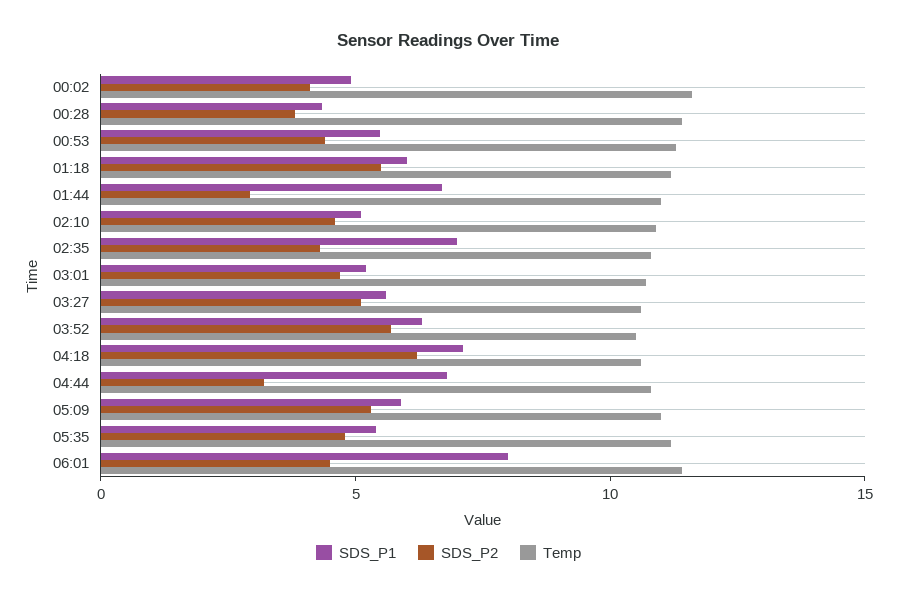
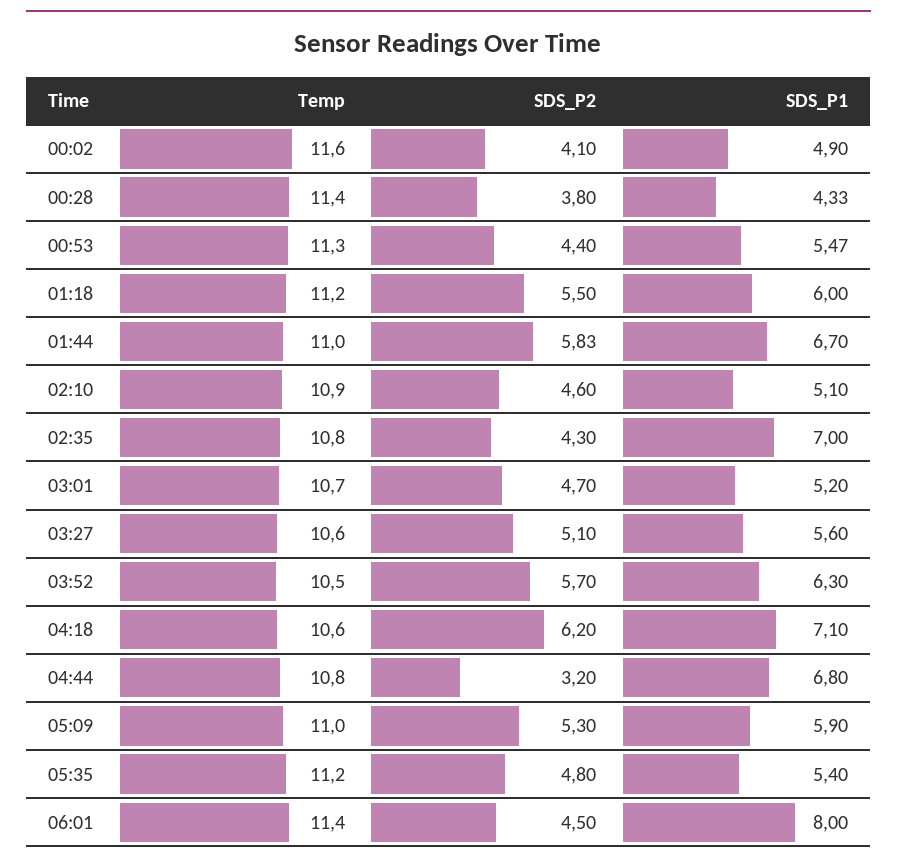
  {
    "SDS_P1": {
      "00:02": 4.9,
      "00:28": 4.33,
      "00:53": 5.47,
      "01:18": 6,
      "01:44": 6.7,
      "02:10": 5.1,
      "02:35": 7,
      "03:01": 5.2,
      "03:27": 5.6,
      "03:52": 6.3,
      "04:18": 7.1,
      "04:44": 6.8,
      "05:09": 5.9,
      "05:35": 5.4,
      "06:01": 8
    },
    "SDS_P2": {
      "00:02": 4.1,
      "00:28": 3.8,
      "00:53": 4.4,
      "01:18": 5.5,
-     "01:44": 3,
+     "01:44": 5.83,
      "02:10": 4.6,
      "02:35": 4.3,
      "03:01": 4.7,
      "03:27": 5.1,
      "03:52": 5.7,
      "04:18": 6.2,
      "04:44": 3.2,
      "05:09": 5.3,
      "05:35": 4.8,
      "06:01": 4.5
    },
    "Temp": {
      "00:02": 11.6,
      "00:28": 11.4,
      "00:53": 11.3,
      "01:18": 11.2,
      "01:44": 11,
      "02:10": 10.9,
      "02:35": 10.8,
      "03:01": 10.7,
      "03:27": 10.6,
      "03:52": 10.5,
      "04:18": 10.6,
      "04:44": 10.8,
      "05:09": 11,
      "05:35": 11.2,
      "06:01": 11.4
    }
  }

